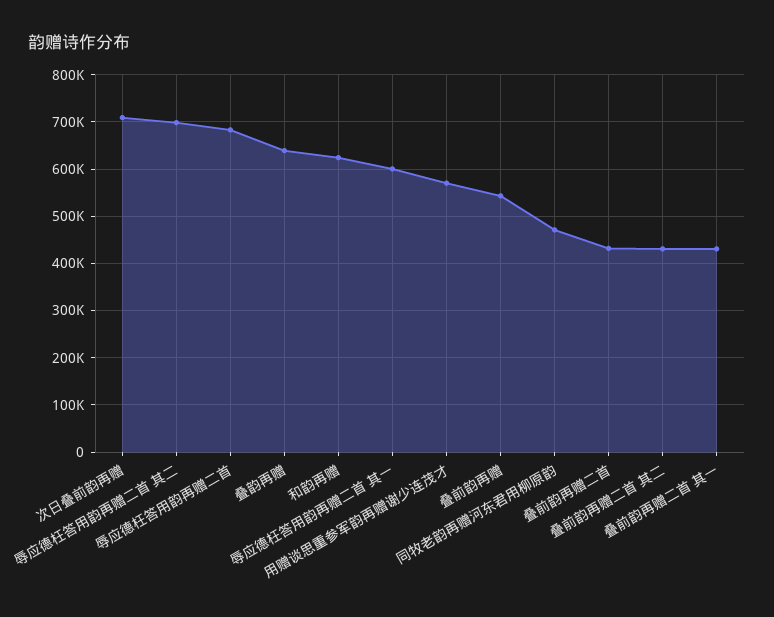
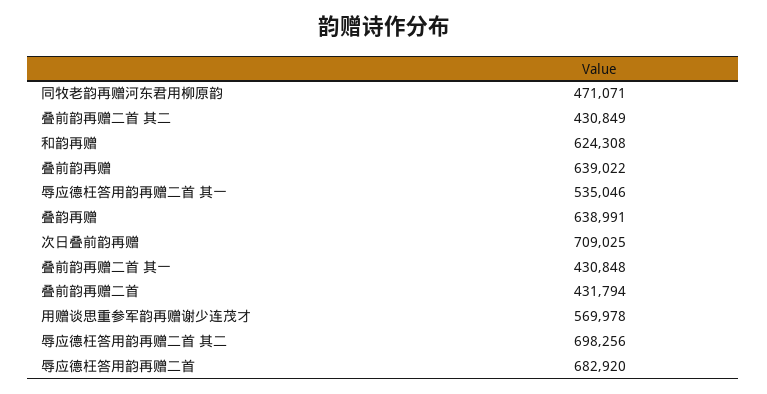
  {
    "次日叠前韵再赠": 709025,
    "辱应德枉答用韵再赠二首 其二": 698256,
    "辱应德枉答用韵再赠二首": 682920,
    "叠韵再赠": 638991,
    "和韵再赠": 624308,
-   "辱应德枉答用韵再赠二首 其一": 600000,
+   "辱应德枉答用韵再赠二首 其一": 535046,
    "用赠谈思重参军韵再赠谢少连茂才": 569978,
-   "叠前韵再赠": 540000,
+   "叠前韵再赠": 639022,
    "同牧老韵再赠河东君用柳原韵": 471071,
    "叠前韵再赠二首": 431794,
    "叠前韵再赠二首 其二": 430849,
    "叠前韵再赠二首 其一": 430848
  }

